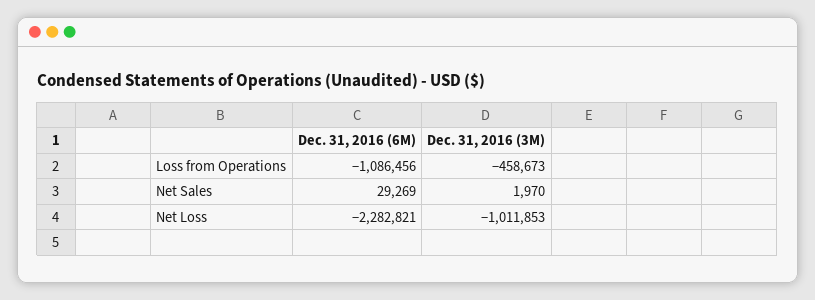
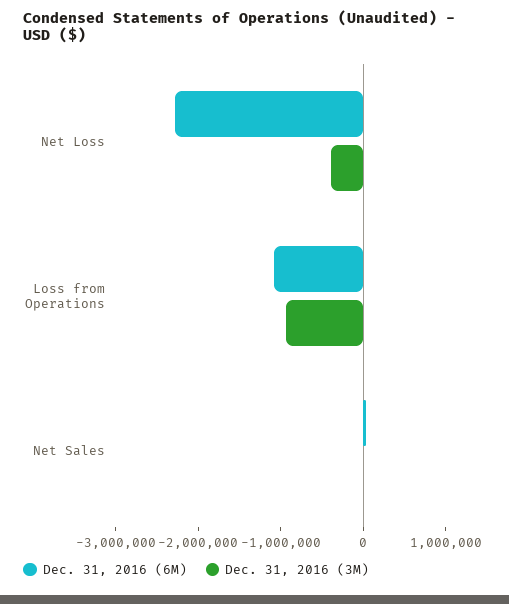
  {
    "Dec. 31, 2016 (6M)": {
      "Loss from Operations": -1086456,
      "Net Sales": 29269,
      "Net Loss": -2282821
    },
    "Dec. 31, 2016 (3M)": {
-     "Loss from Operations": -458673,
+     "Loss from Operations": -1000000,
      "Net Sales": 1970,
-     "Net Loss": -1011853
+     "Net Loss": -400000
    }
  }

